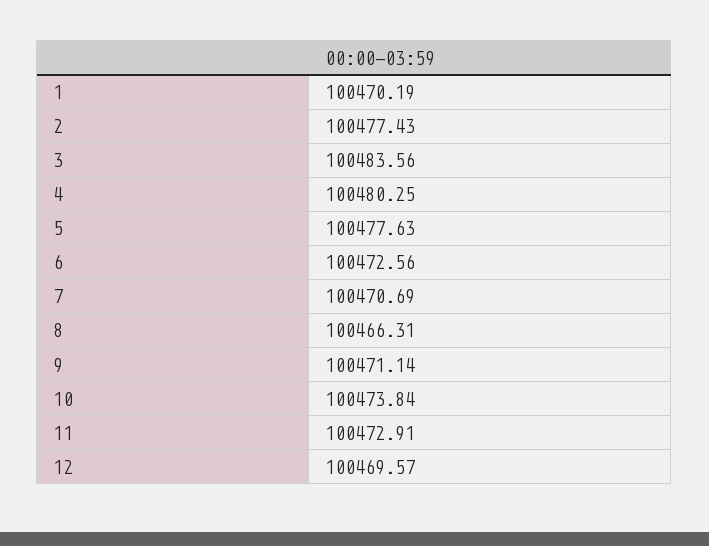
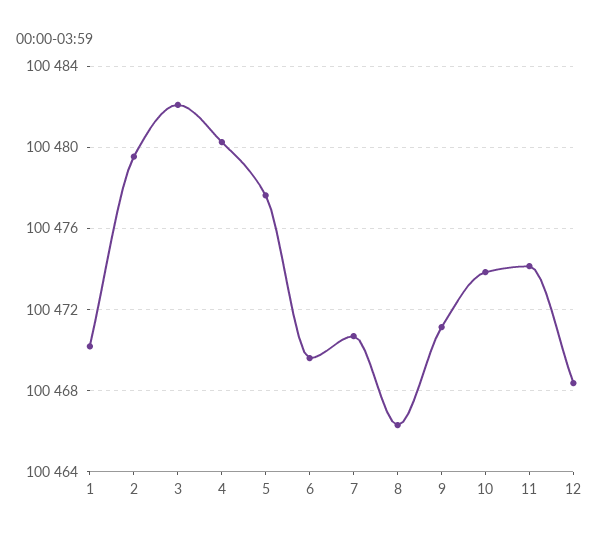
  {
    "1": 100470.19,
-   "2": 100477.43,
+   "2": 100479.5,
-   "3": 100483.56,
+   "3": 100482,
    "4": 100480.25,
    "5": 100477.63,
-   "6": 100472.56,
+   "6": 100469.5,
    "7": 100470.69,
    "8": 100466.31,
    "9": 100471.14,
    "10": 100473.84,
-   "11": 100472.91,
+   "11": 100474,
-   "12": 100469.57
+   "12": 100468.5
  }

